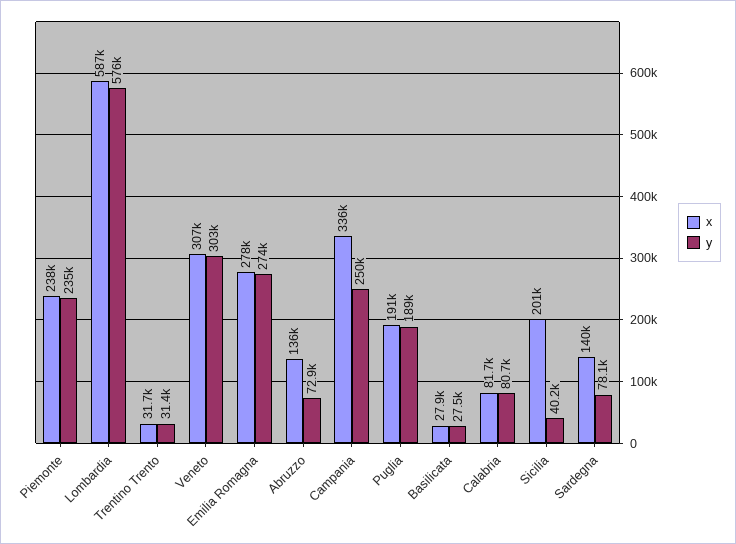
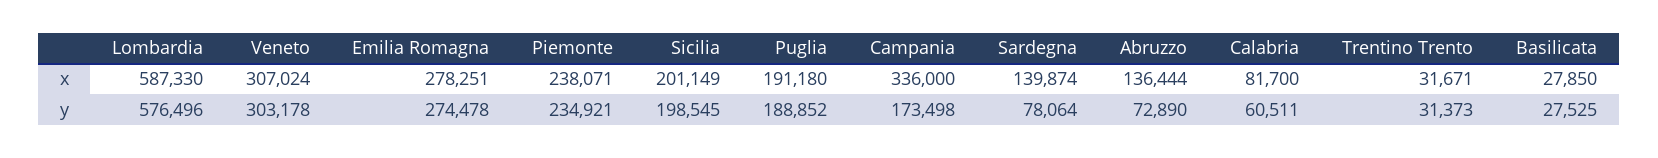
  {
    "x": {
      "Piemonte": 238071,
      "Lombardia": 587330,
      "Trentino Trento": 31671,
      "Veneto": 307024,
      "Emilia Romagna": 278251,
      "Abruzzo": 136444,
      "Campania": 336000,
      "Puglia": 191180,
      "Basilicata": 27850,
      "Calabria": 81700,
      "Sicilia": 201149,
      "Sardegna": 139874
    },
    "y": {
      "Piemonte": 234921,
      "Lombardia": 576496,
      "Trentino Trento": 31373,
      "Veneto": 303178,
      "Emilia Romagna": 274478,
      "Abruzzo": 72890,
-     "Campania": 250000,
+     "Campania": 173498,
      "Puglia": 188852,
      "Basilicata": 27525,
-     "Calabria": 80700,
+     "Calabria": 60511,
-     "Sicilia": 40200,
+     "Sicilia": 198545,
      "Sardegna": 78064
    }
  }

